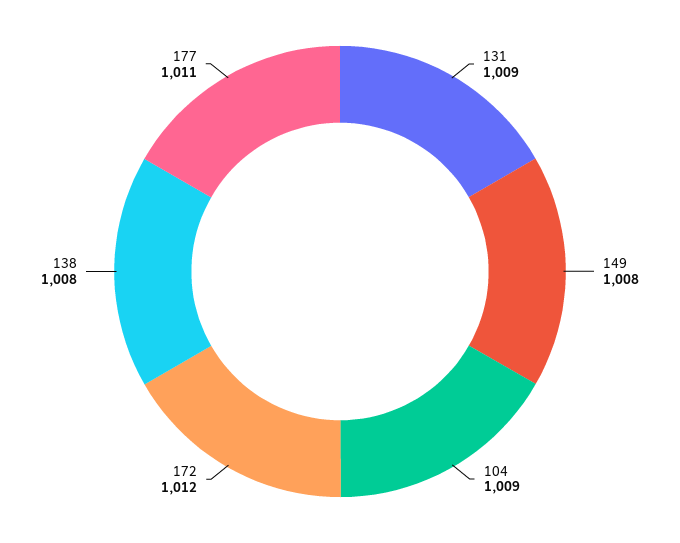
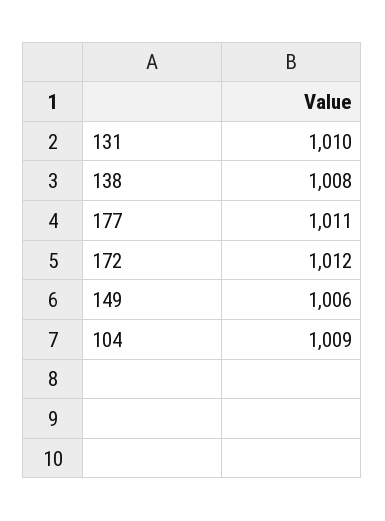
  {
-   "131": 1009,
+   "131": 1010,
-   "149": 1008,
+   "149": 1006,
    "104": 1009,
    "172": 1012,
    "138": 1008,
    "177": 1011
  }

